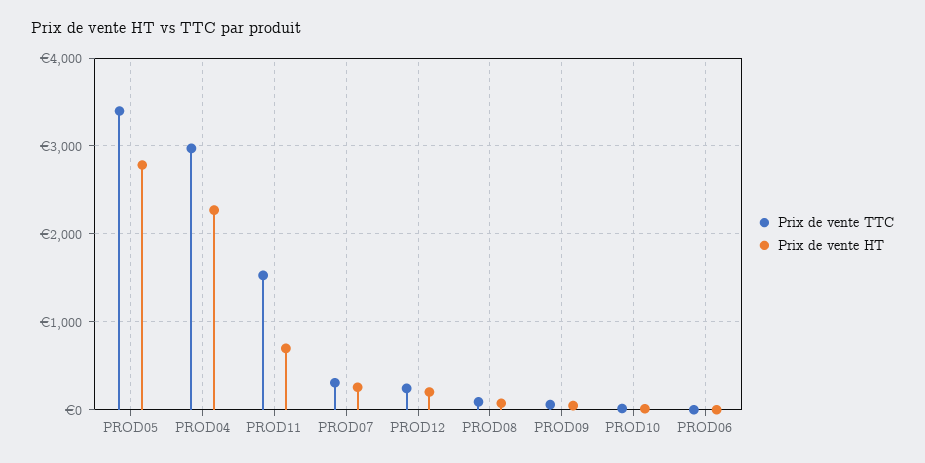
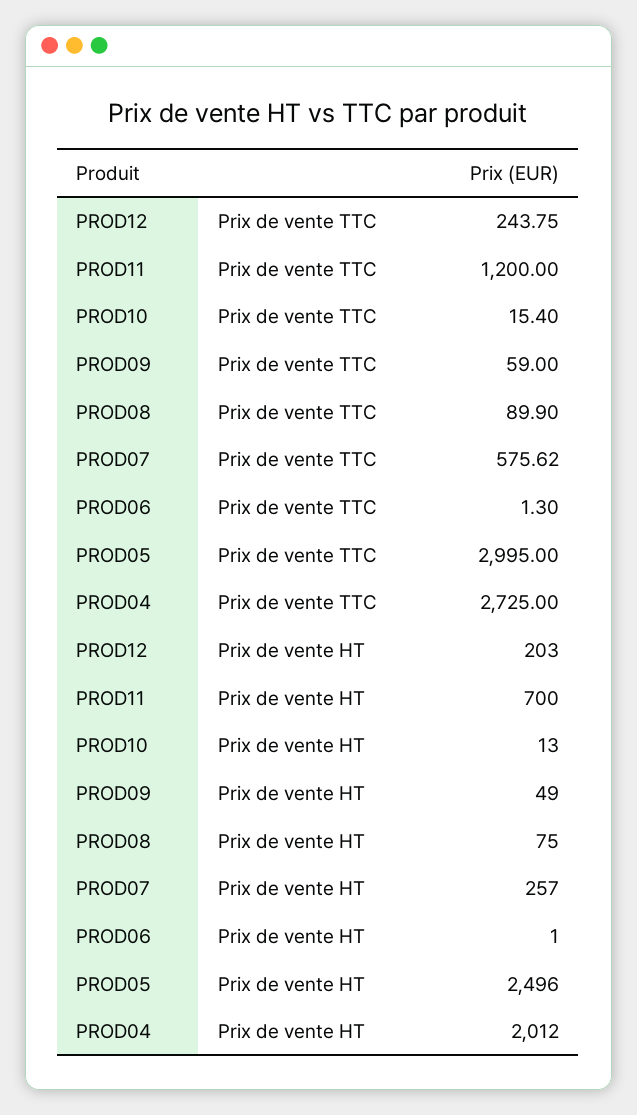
  {
    "Prix de vente TTC": {
-     "PROD05": 3400,
+     "PROD05": 2995,
-     "PROD04": 3000,
+     "PROD04": 2725,
-     "PROD11": 1500,
+     "PROD11": 1200,
-     "PROD07": 300,
+     "PROD07": 575.62,
      "PROD12": 243.75,
      "PROD08": 89.9,
      "PROD09": 59,
      "PROD10": 15.4,
      "PROD06": 1.3
    },
    "Prix de vente HT": {
-     "PROD05": 2800,
+     "PROD05": 2496,
-     "PROD04": 2300,
+     "PROD04": 2012,
      "PROD11": 700,
      "PROD07": 257,
      "PROD12": 203,
      "PROD08": 75,
      "PROD09": 49,
      "PROD10": 13,
      "PROD06": 1
    }
  }

